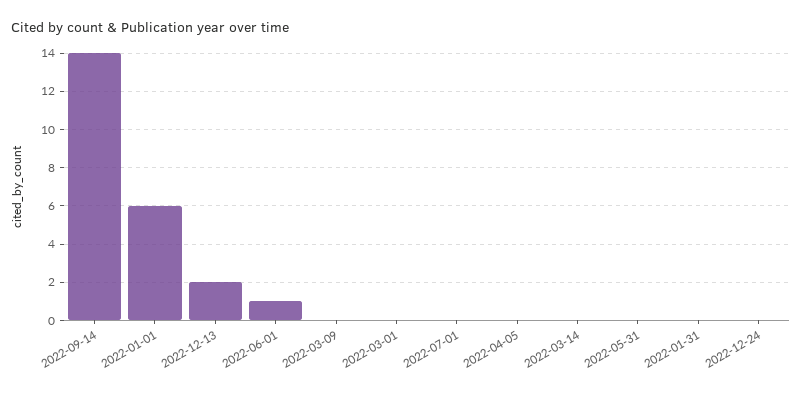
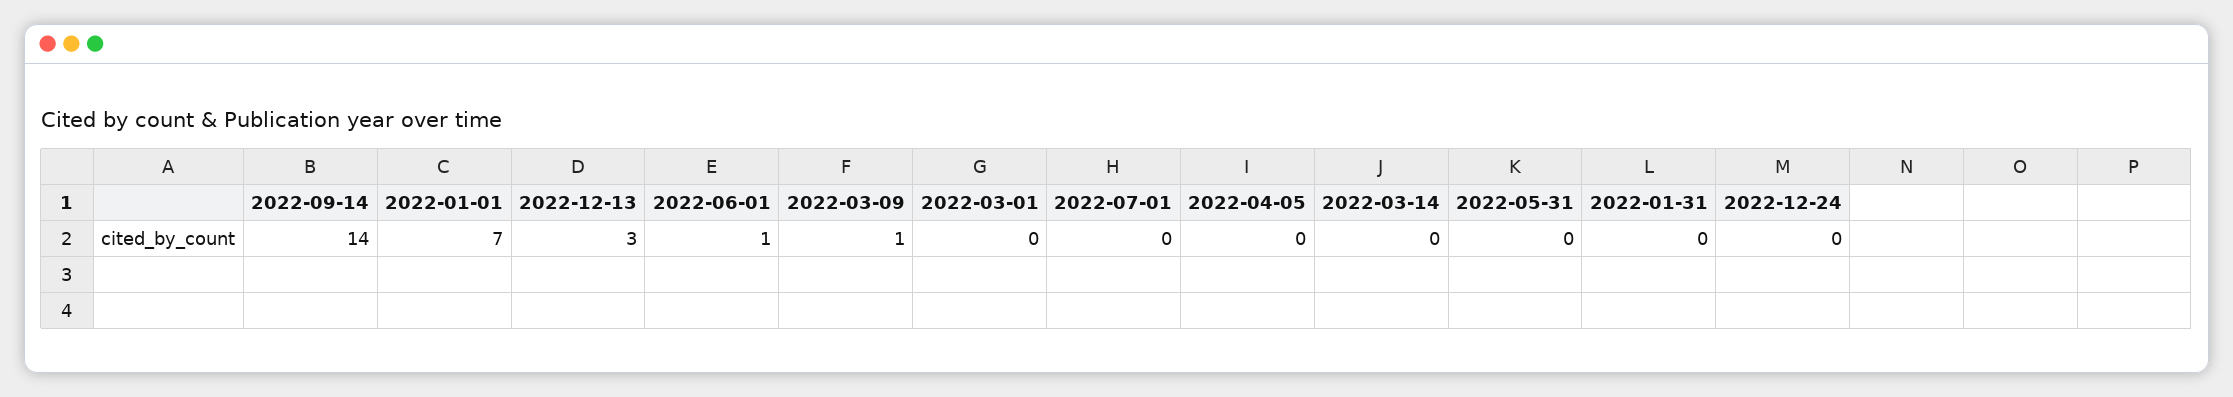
  {
    "2022-09-14": 14,
-   "2022-01-01": 6,
+   "2022-01-01": 7,
-   "2022-12-13": 2,
+   "2022-12-13": 3,
    "2022-06-01": 1,
-   "2022-03-09": 0,
+   "2022-03-09": 1,
    "2022-03-01": 0,
    "2022-07-01": 0,
    "2022-04-05": 0,
    "2022-03-14": 0,
    "2022-05-31": 0,
    "2022-01-31": 0,
    "2022-12-24": 0
  }

